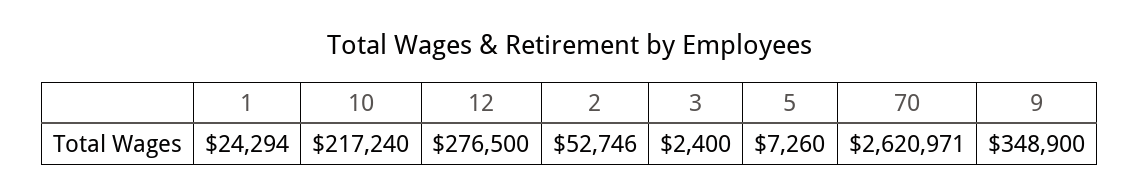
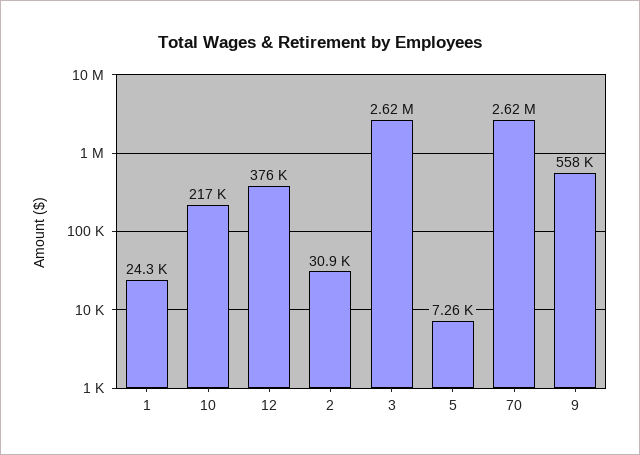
  {
    "1": 24294,
    "10": 217240,
-   "12": 276500,
+   "12": 376000,
-   "2": 52746,
+   "2": 30900,
-   "3": 2400,
+   "3": 2620000,
    "5": 7260,
    "70": 2620971,
-   "9": 348900
+   "9": 558000
  }

